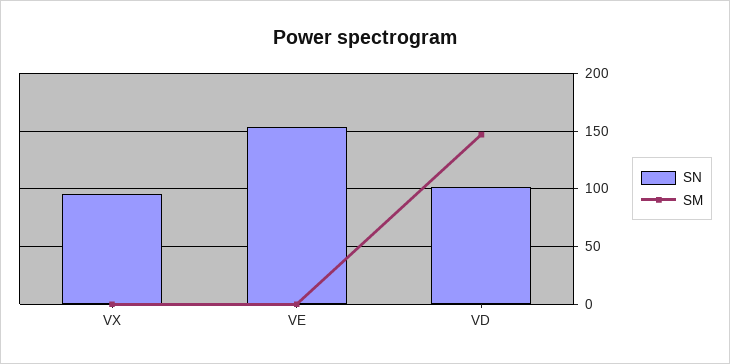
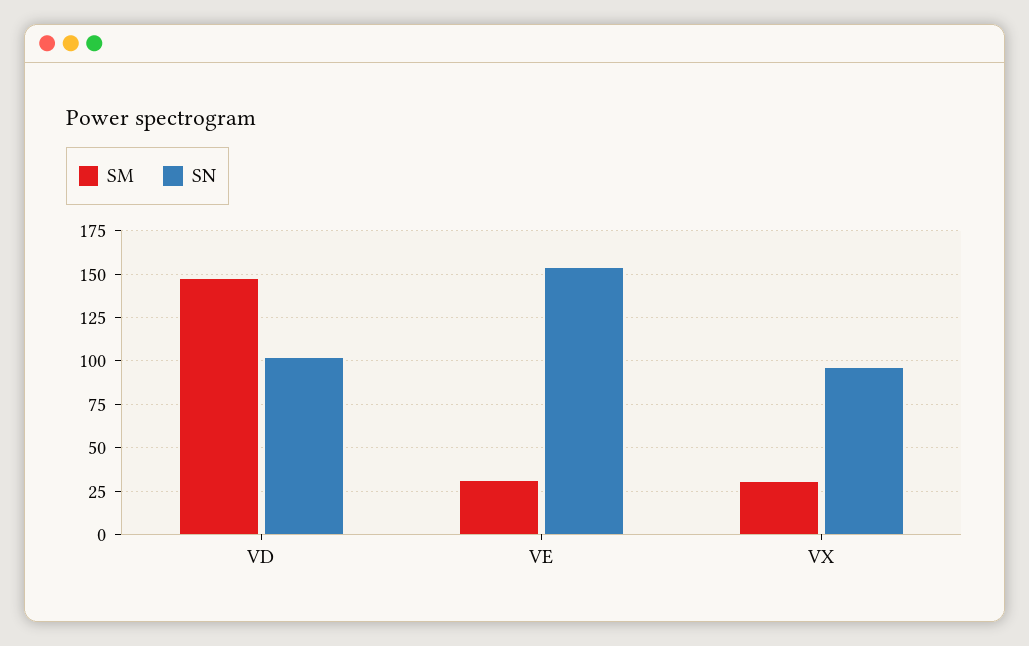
  {
    "SN": {
      "VX": 95,
      "VE": 155,
      "VD": 100
    },
    "SM": {
-     "VX": 0,
+     "VX": 30,
-     "VE": 0,
+     "VE": 30,
      "VD": 145
    }
  }

